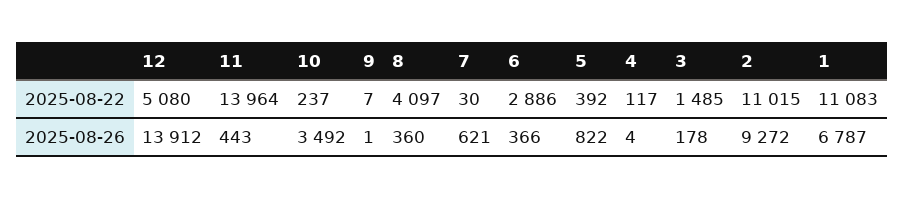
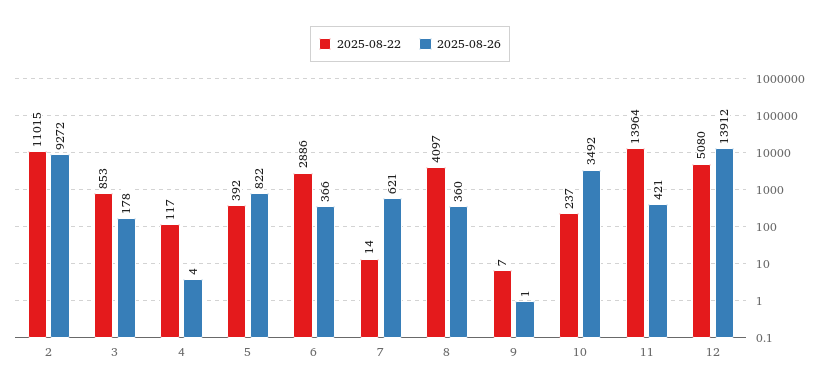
  {
    "2025-08-22": {
      "12": 5080,
      "11": 13964,
      "10": 237,
      "9": 7,
      "8": 4097,
-     "7": 30,
+     "7": 14,
      "6": 2886,
      "5": 392,
      "4": 117,
-     "3": 1485,
+     "3": 853,
-     "2": 11015,
+     "2": 11015
-     "1": 11083
    },
    "2025-08-26": {
      "12": 13912,
-     "11": 443,
+     "11": 421,
      "10": 3492,
      "9": 1,
      "8": 360,
      "7": 621,
      "6": 366,
      "5": 822,
      "4": 4,
      "3": 178,
-     "2": 9272,
+     "2": 9272
-     "1": 6787
    }
  }

